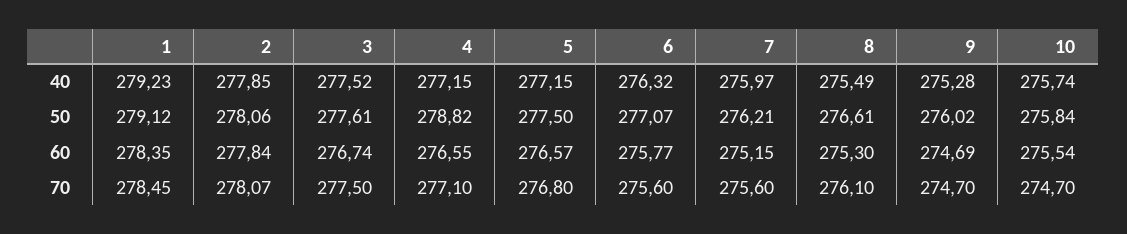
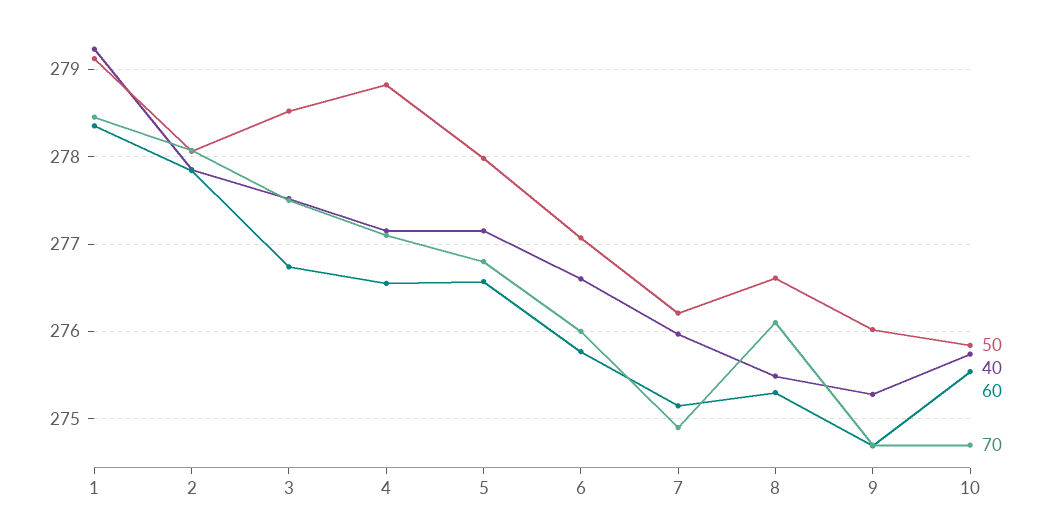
  {
    "40": {
      "1": 279.23,
      "2": 277.85,
      "3": 277.52,
      "4": 277.15,
      "5": 277.15,
-     "6": 276.32,
+     "6": 276.6,
      "7": 275.97,
      "8": 275.49,
      "9": 275.28,
      "10": 275.74
    },
    "50": {
      "1": 279.12,
      "2": 278.06,
-     "3": 277.61,
+     "3": 278.5,
      "4": 278.82,
-     "5": 277.5,
+     "5": 278,
      "6": 277.07,
      "7": 276.21,
      "8": 276.61,
      "9": 276.02,
      "10": 275.84
    },
    "60": {
      "1": 278.35,
      "2": 277.84,
      "3": 276.74,
      "4": 276.55,
      "5": 276.57,
      "6": 275.77,
      "7": 275.15,
      "8": 275.3,
      "9": 274.69,
      "10": 275.54
    },
    "70": {
      "1": 278.45,
      "2": 278.07,
      "3": 277.5,
      "4": 277.1,
      "5": 276.8,
-     "6": 275.6,
+     "6": 276,
-     "7": 275.6,
+     "7": 274.9,
      "8": 276.1,
      "9": 274.7,
      "10": 274.7
    }
  }

